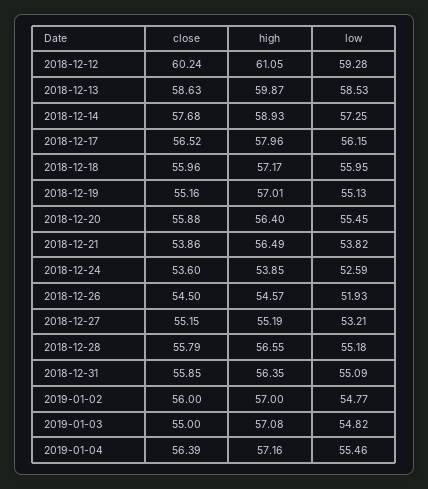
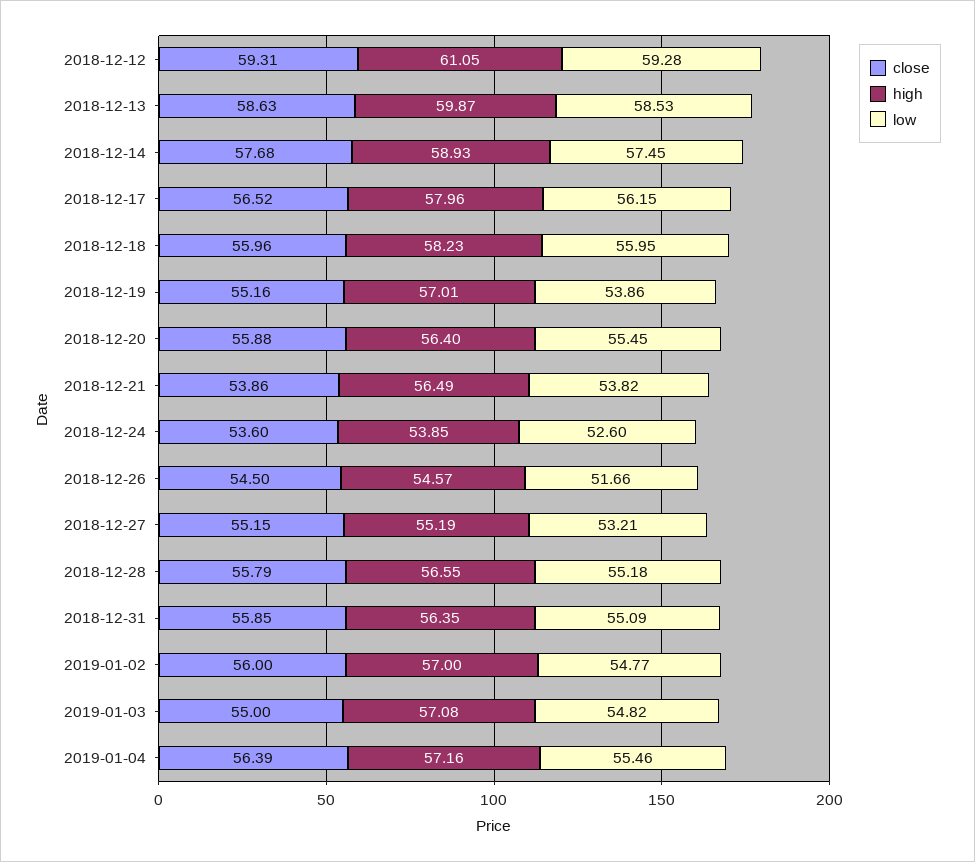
  {
    "close": {
-     "2018-12-12": 60.24,
+     "2018-12-12": 59.31,
      "2018-12-13": 58.63,
      "2018-12-14": 57.68,
      "2018-12-17": 56.52,
      "2018-12-18": 55.96,
      "2018-12-19": 55.16,
      "2018-12-20": 55.88,
      "2018-12-21": 53.86,
      "2018-12-24": 53.6,
      "2018-12-26": 54.5,
      "2018-12-27": 55.15,
      "2018-12-28": 55.79,
      "2018-12-31": 55.85,
      "2019-01-02": 56,
      "2019-01-03": 55,
      "2019-01-04": 56.39
    },
    "high": {
      "2018-12-12": 61.05,
      "2018-12-13": 59.87,
      "2018-12-14": 58.93,
      "2018-12-17": 57.96,
-     "2018-12-18": 57.17,
+     "2018-12-18": 58.23,
      "2018-12-19": 57.01,
      "2018-12-20": 56.4,
      "2018-12-21": 56.49,
      "2018-12-24": 53.85,
      "2018-12-26": 54.57,
      "2018-12-27": 55.19,
      "2018-12-28": 56.55,
      "2018-12-31": 56.35,
      "2019-01-02": 57,
      "2019-01-03": 57.08,
      "2019-01-04": 57.16
    },
    "low": {
      "2018-12-12": 59.28,
      "2018-12-13": 58.53,
-     "2018-12-14": 57.25,
+     "2018-12-14": 57.45,
      "2018-12-17": 56.15,
      "2018-12-18": 55.95,
-     "2018-12-19": 55.13,
+     "2018-12-19": 53.86,
      "2018-12-20": 55.45,
      "2018-12-21": 53.82,
-     "2018-12-24": 52.59,
+     "2018-12-24": 52.6,
-     "2018-12-26": 51.93,
+     "2018-12-26": 51.66,
      "2018-12-27": 53.21,
      "2018-12-28": 55.18,
      "2018-12-31": 55.09,
      "2019-01-02": 54.77,
      "2019-01-03": 54.82,
      "2019-01-04": 55.46
    }
  }

